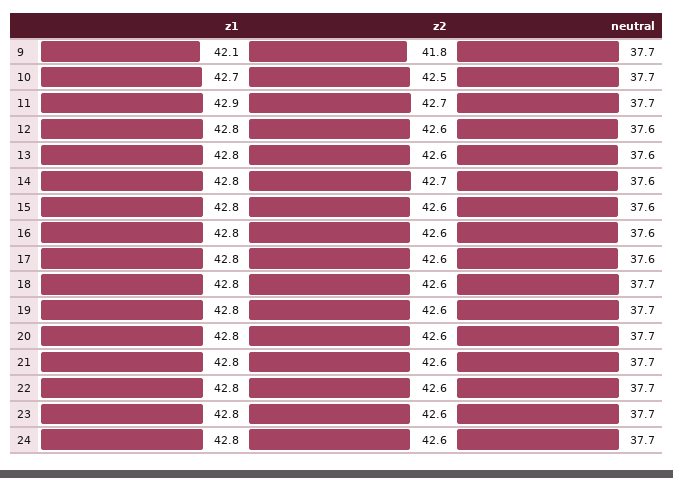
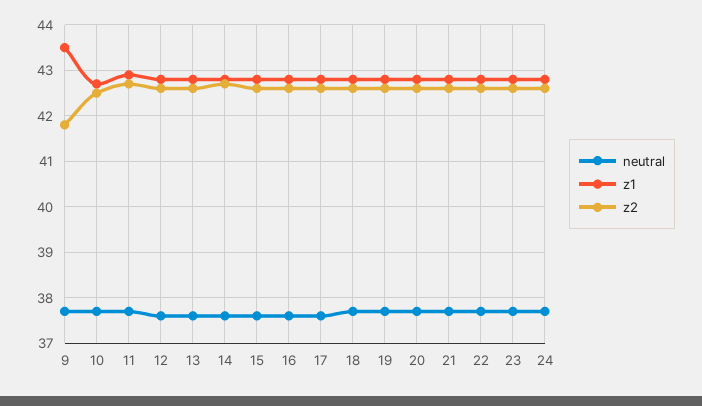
  {
    "z1": {
-     "9": 42.1,
+     "9": 43.5,
      "10": 42.7,
      "11": 42.9,
      "12": 42.8,
      "13": 42.8,
      "14": 42.8,
      "15": 42.8,
      "16": 42.8,
      "17": 42.8,
      "18": 42.8,
      "19": 42.8,
      "20": 42.8,
      "21": 42.8,
      "22": 42.8,
      "23": 42.8,
      "24": 42.8
    },
    "z2": {
      "9": 41.8,
      "10": 42.5,
      "11": 42.7,
      "12": 42.6,
      "13": 42.6,
      "14": 42.7,
      "15": 42.6,
      "16": 42.6,
      "17": 42.6,
      "18": 42.6,
      "19": 42.6,
      "20": 42.6,
      "21": 42.6,
      "22": 42.6,
      "23": 42.6,
      "24": 42.6
    },
    "neutral": {
      "9": 37.7,
      "10": 37.7,
      "11": 37.7,
      "12": 37.6,
      "13": 37.6,
      "14": 37.6,
      "15": 37.6,
      "16": 37.6,
      "17": 37.6,
      "18": 37.7,
      "19": 37.7,
      "20": 37.7,
      "21": 37.7,
      "22": 37.7,
      "23": 37.7,
      "24": 37.7
    }
  }

